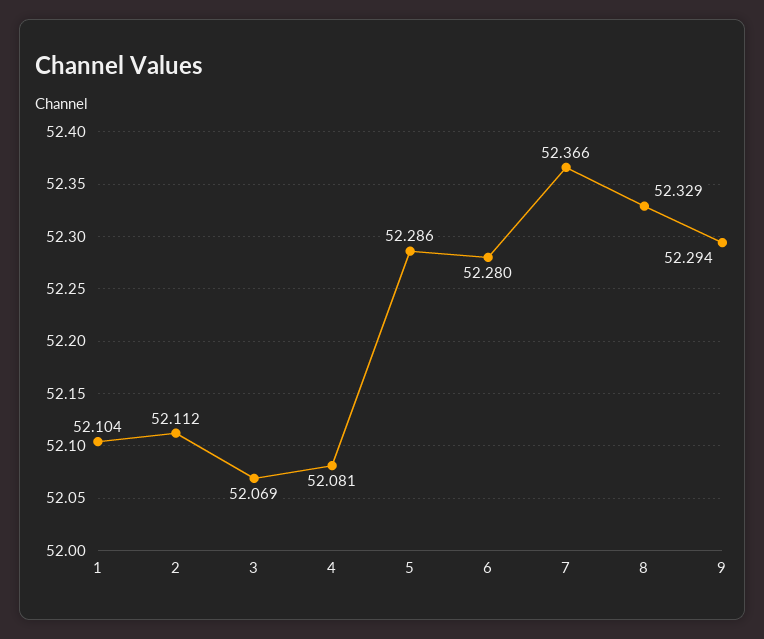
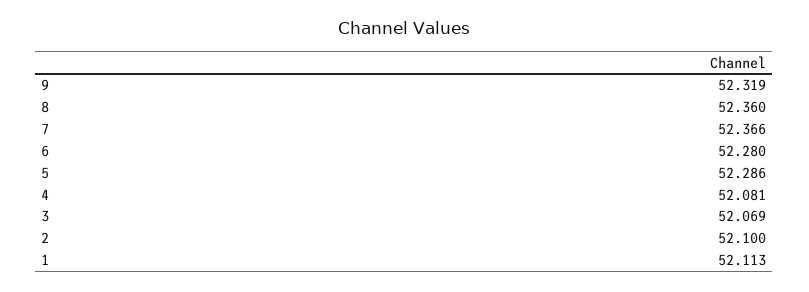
  {
-   "1": 52.104,
+   "1": 52.113,
-   "2": 52.112,
+   "2": 52.1,
    "3": 52.069,
    "4": 52.081,
    "5": 52.286,
    "6": 52.28,
    "7": 52.366,
-   "8": 52.329,
+   "8": 52.36,
-   "9": 52.294
+   "9": 52.319
  }

